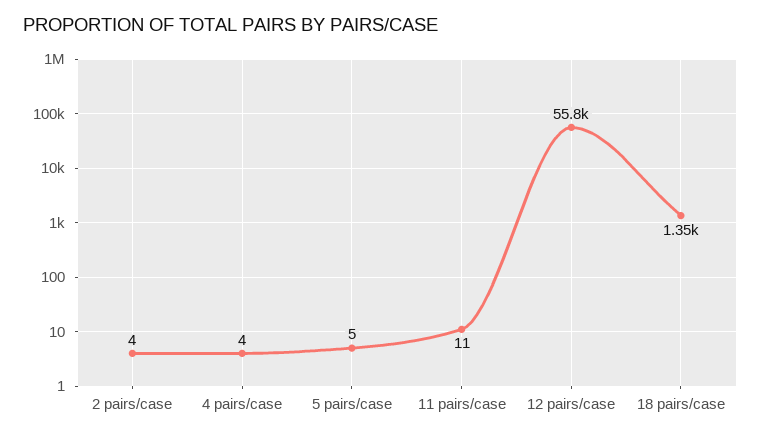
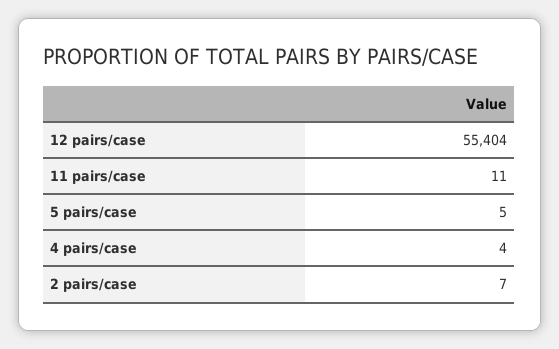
  {
-   "2 pairs/case": 4,
+   "2 pairs/case": 7,
    "4 pairs/case": 4,
    "5 pairs/case": 5,
    "11 pairs/case": 11,
-   "12 pairs/case": 55800,
+   "12 pairs/case": 55404
-   "18 pairs/case": 1350
  }

